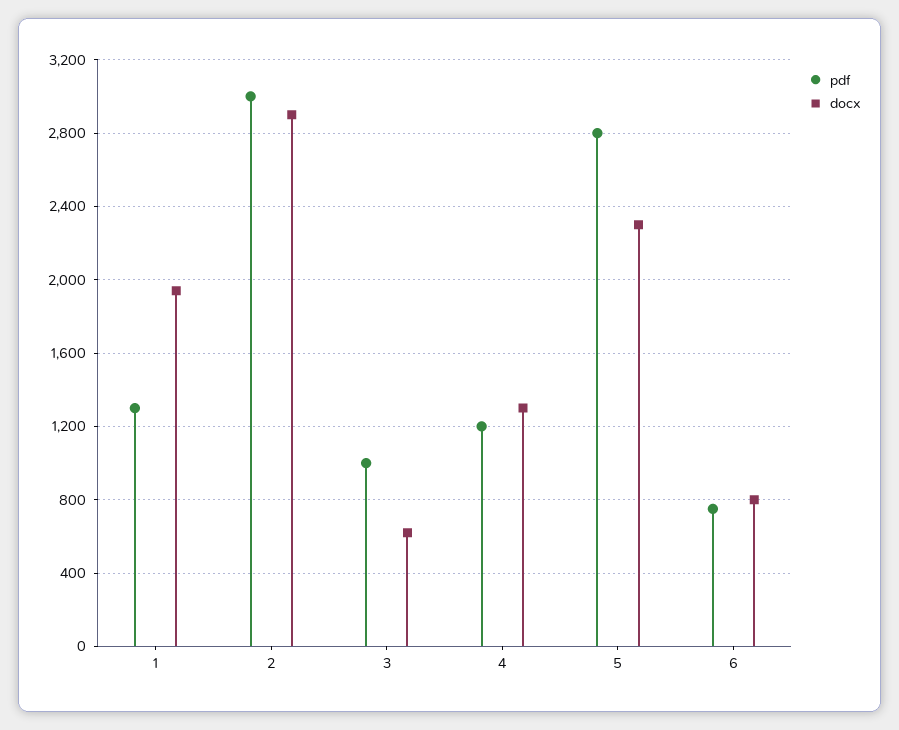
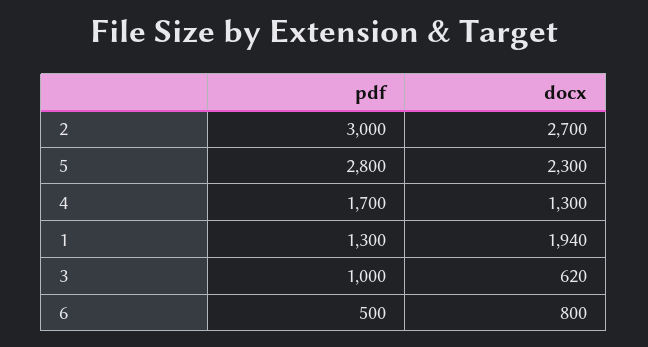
  {
    "pdf": {
      "1": 1300,
      "2": 3000,
      "3": 1000,
-     "4": 1200,
+     "4": 1700,
      "5": 2800,
-     "6": 750
+     "6": 500
    },
    "docx": {
      "1": 1940,
-     "2": 2900,
+     "2": 2700,
      "3": 620,
      "4": 1300,
      "5": 2300,
      "6": 800
    }
  }

